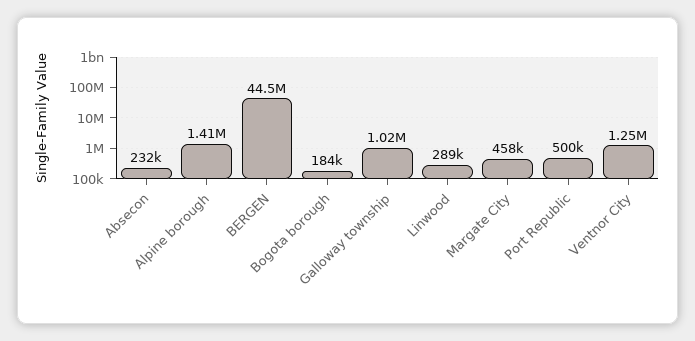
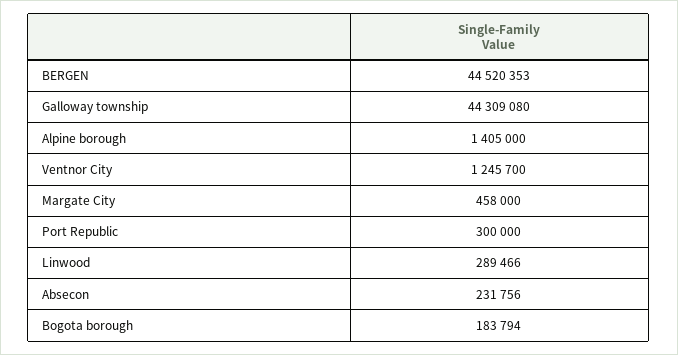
  {
    "Absecon": 231756,
    "Alpine borough": 1405000,
    "BERGEN": 44520353,
    "Bogota borough": 183794,
-   "Galloway township": 1020000,
+   "Galloway township": 44309080,
    "Linwood": 289466,
    "Margate City": 458000,
-   "Port Republic": 500000,
+   "Port Republic": 300000,
    "Ventnor City": 1245700
  }

